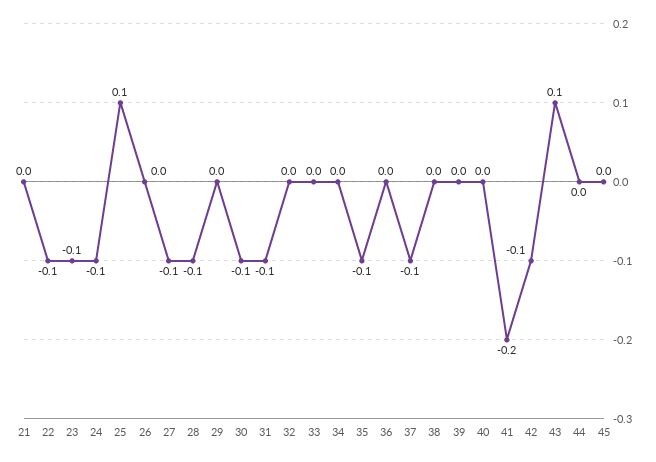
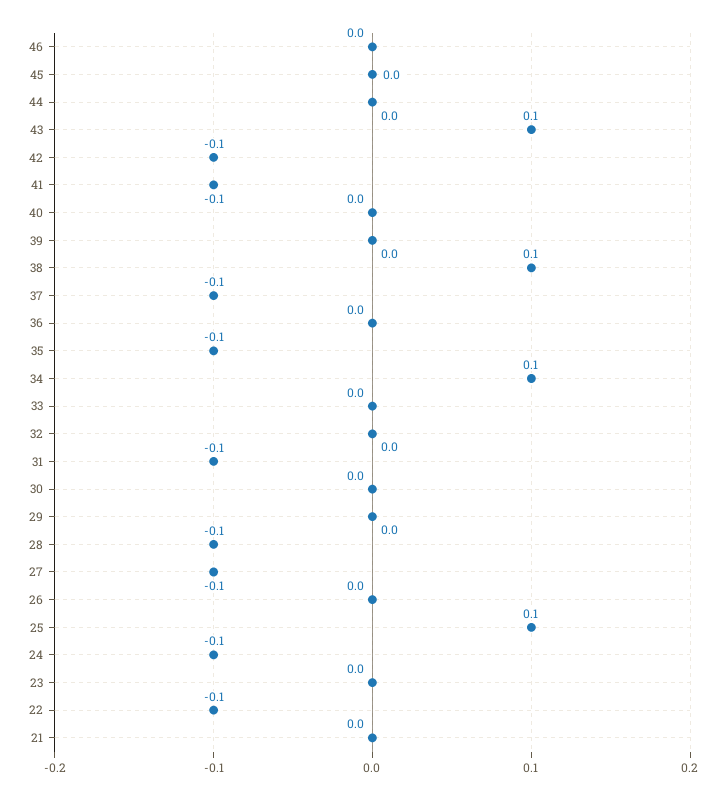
  {
    "21": 0,
    "22": -0.1,
-   "23": -0.1,
+   "23": 0,
    "24": -0.1,
    "25": 0.1,
    "26": 0,
    "27": -0.1,
    "28": -0.1,
    "29": 0,
-   "30": -0.1,
+   "30": 0,
    "31": -0.1,
    "32": 0,
    "33": 0,
-   "34": 0,
+   "34": 0.1,
    "35": -0.1,
    "36": 0,
    "37": -0.1,
-   "38": 0,
+   "38": 0.1,
    "39": 0,
    "40": 0,
-   "41": -0.2,
+   "41": -0.1,
    "42": -0.1,
    "43": 0.1,
    "44": 0,
-   "45": 0
+   "45": 0,
+   "46": 0
  }

